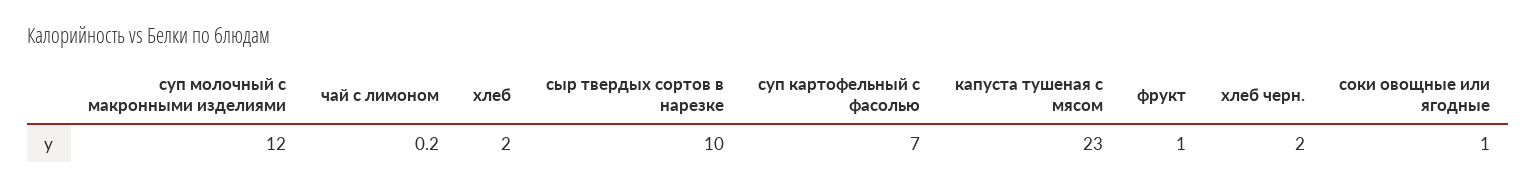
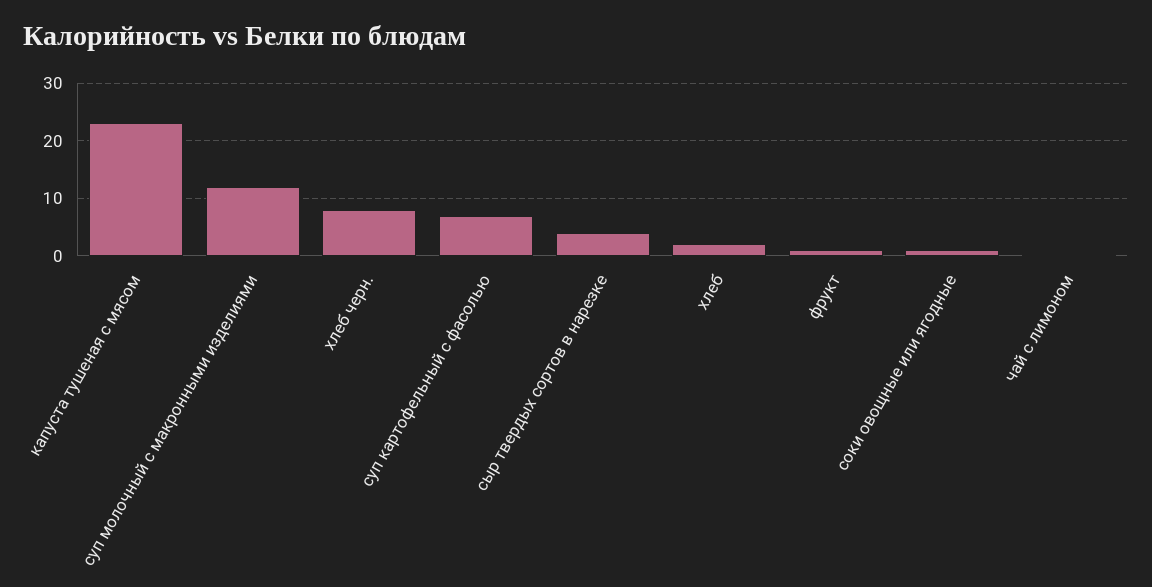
  {
    "суп молочный с макронными изделиями": 12,
    "чай с лимоном": 0.2,
    "хлеб": 2,
-   "сыр твердых сортов в нарезке": 10,
+   "сыр твердых сортов в нарезке": 4,
    "суп картофельный с фасолью": 7,
    "капуста тушеная с мясом": 23,
    "фрукт": 1,
-   "хлеб черн.": 2,
+   "хлеб черн.": 8,
    "соки овощные или ягодные": 1
  }

